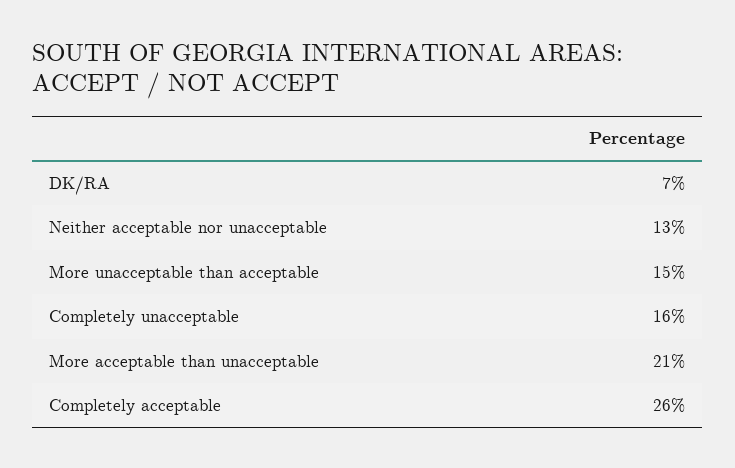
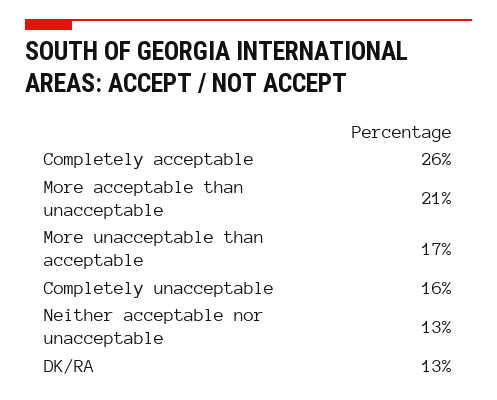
  {
-   "DK/RA": 7,
+   "DK/RA": 13,
    "Neither acceptable nor unacceptable": 13,
-   "More unacceptable than acceptable": 15,
+   "More unacceptable than acceptable": 17,
    "Completely unacceptable": 16,
    "More acceptable than unacceptable": 21,
    "Completely acceptable": 26
  }

